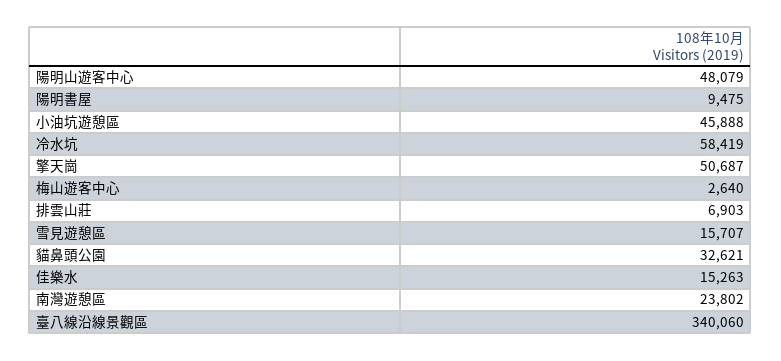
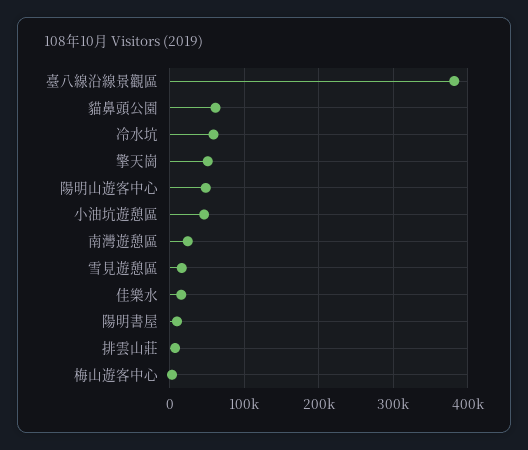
  {
    "陽明山遊客中心": 48079,
    "陽明書屋": 9475,
    "小油坑遊憩區": 45888,
    "冷水坑": 58419,
    "擎天崗": 50687,
    "梅山遊客中心": 2640,
    "排雲山莊": 6903,
    "雪見遊憩區": 15707,
-   "貓鼻頭公園": 32621,
+   "貓鼻頭公園": 60000,
    "佳樂水": 15263,
    "南灣遊憩區": 23802,
-   "臺八線沿線景觀區": 340060
+   "臺八線沿線景觀區": 380000
  }

